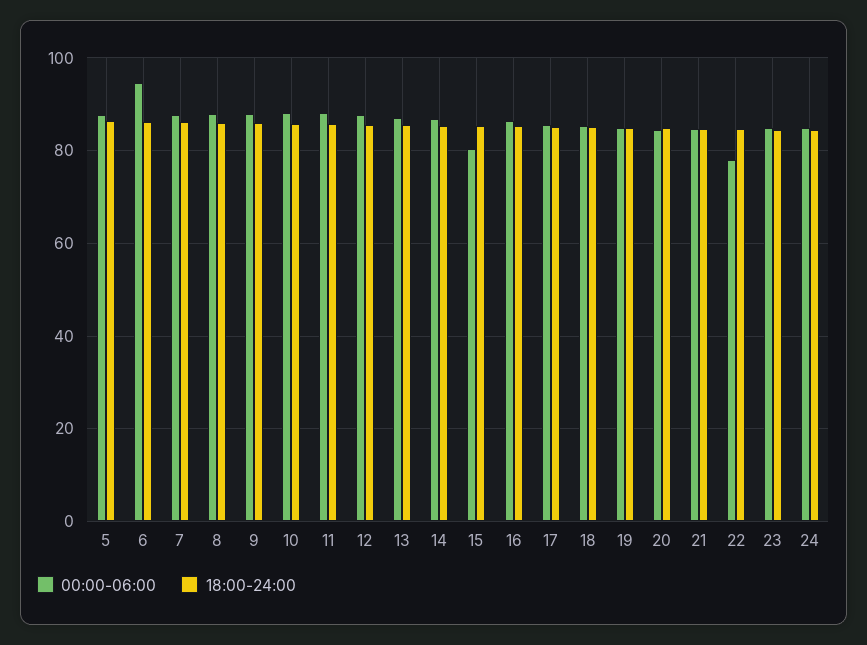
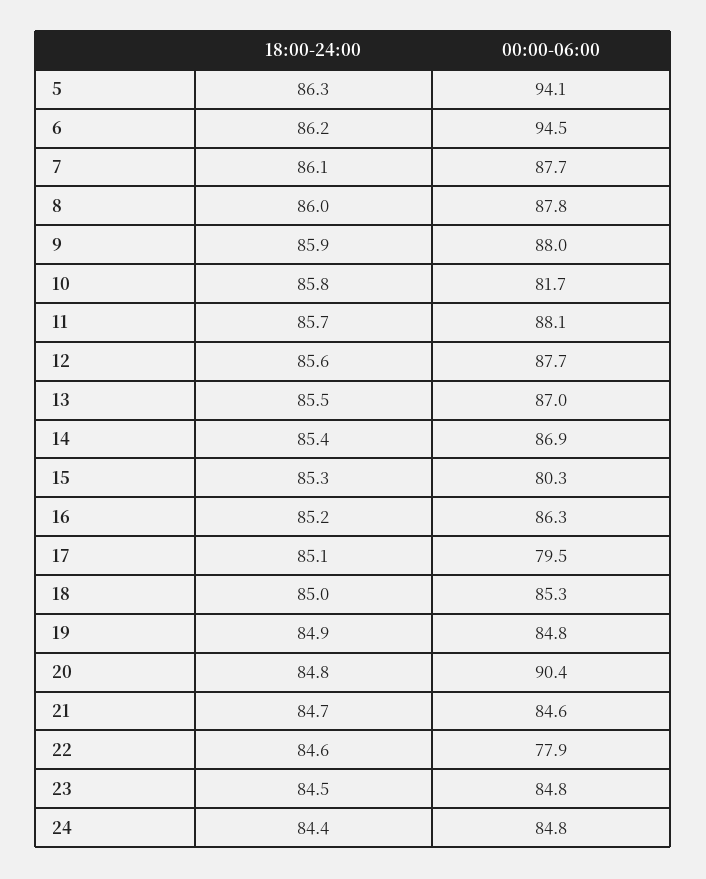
  {
    "00:00-06:00": {
-     "5": 88,
+     "5": 94.1,
      "6": 94.5,
      "7": 87.7,
      "8": 87.8,
      "9": 88,
-     "10": 88,
+     "10": 81.7,
      "11": 88.1,
      "12": 87.7,
      "13": 87,
      "14": 86.9,
      "15": 80.3,
      "16": 86.3,
-     "17": 86,
+     "17": 79.5,
      "18": 85.3,
      "19": 84.8,
-     "20": 84,
+     "20": 90.4,
      "21": 84.6,
      "22": 77.9,
      "23": 84.8,
      "24": 84.8
    },
    "18:00-24:00": {
      "5": 86.3,
      "6": 86.2,
      "7": 86.1,
      "8": 86,
      "9": 85.9,
      "10": 85.8,
      "11": 85.7,
      "12": 85.6,
      "13": 85.5,
      "14": 85.4,
      "15": 85.3,
      "16": 85.2,
      "17": 85.1,
      "18": 85,
      "19": 84.9,
      "20": 84.8,
      "21": 84.7,
      "22": 84.6,
      "23": 84.5,
      "24": 84.4
    }
  }

